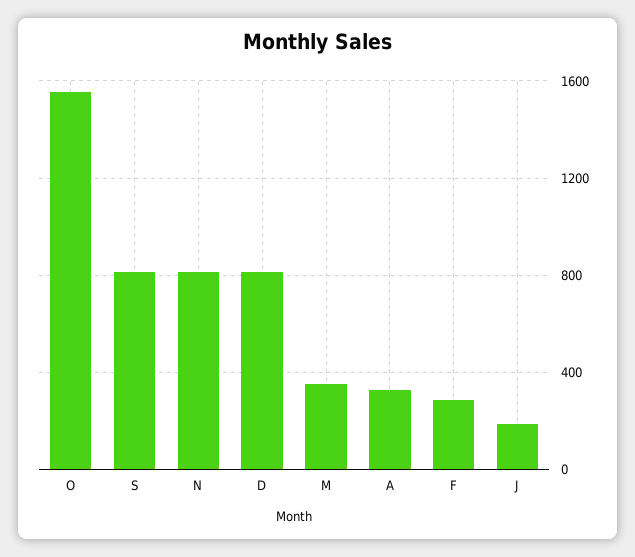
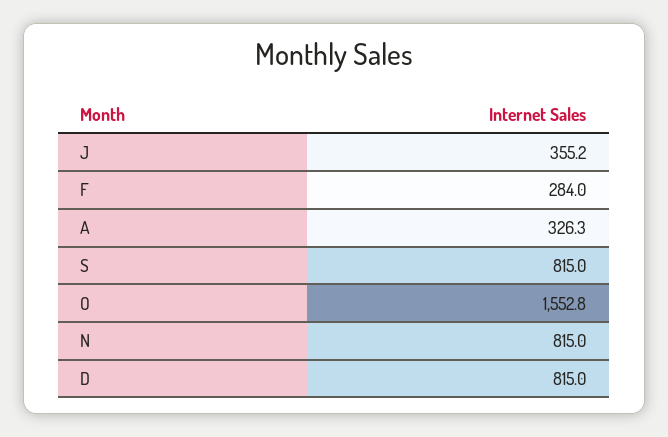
  {
    "O": 1552.8,
    "S": 815,
    "N": 815,
    "D": 815,
-   "M": 350,
    "A": 326.3,
    "F": 284,
-   "J": 200
+   "J": 355.2
  }

